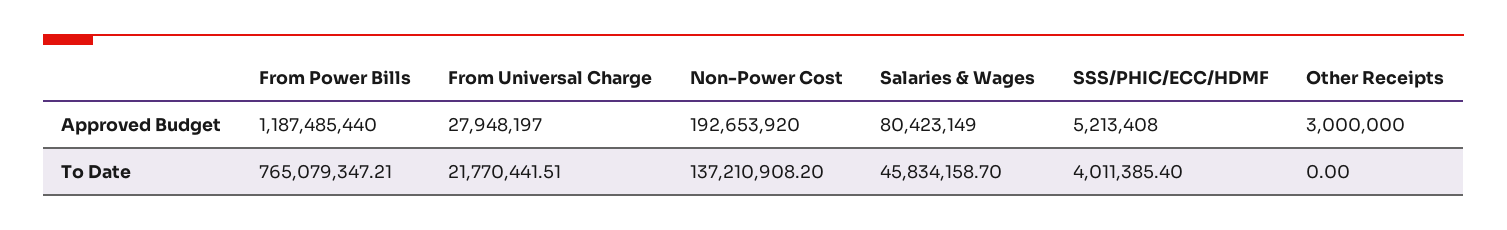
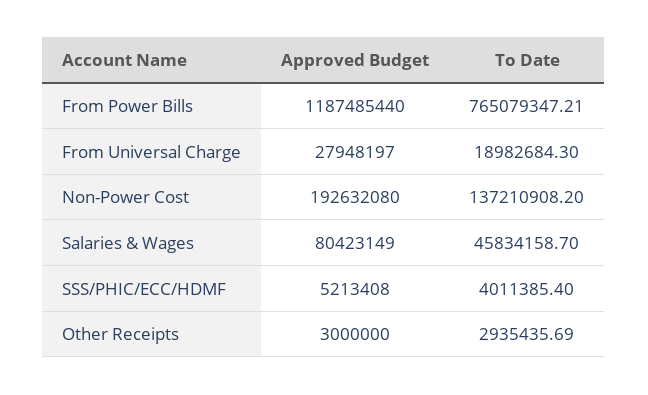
  {
    "From Power Bills": {
      "Approved Budget": 1187485440,
      "To Date": 765079347.21
    },
    "From Universal Charge": {
      "Approved Budget": 27948197,
-     "To Date": 21770441.51
+     "To Date": 18982684.3
    },
    "Non-Power Cost": {
-     "Approved Budget": 192653920,
+     "Approved Budget": 192632080,
      "To Date": 137210908.2
    },
    "Salaries & Wages": {
      "Approved Budget": 80423149,
      "To Date": 45834158.7
    },
    "SSS/PHIC/ECC/HDMF": {
      "Approved Budget": 5213408,
      "To Date": 4011385.4
    },
    "Other Receipts": {
      "Approved Budget": 3000000,
-     "To Date": 0
+     "To Date": 2935435.69
    }
  }

